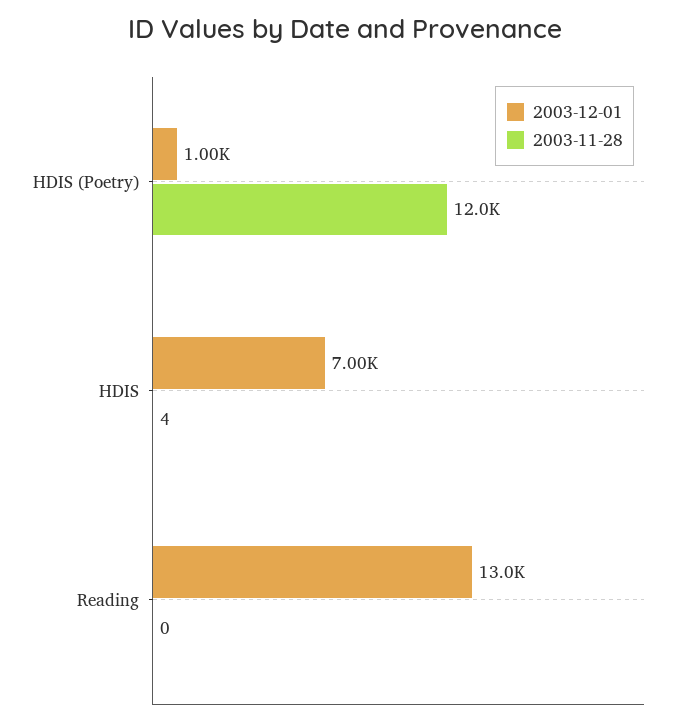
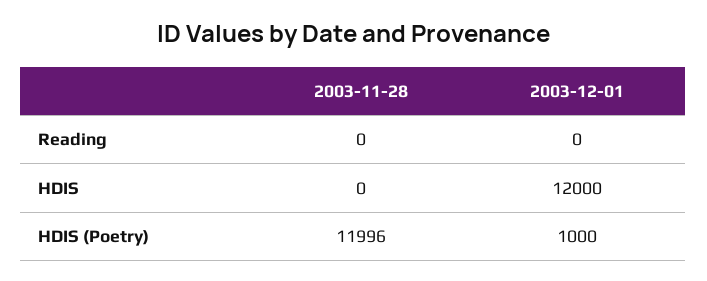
  {
    "2003-12-01": {
      "HDIS (Poetry)": 1000,
-     "HDIS": 7000,
+     "HDIS": 12000,
-     "Reading": 13000
+     "Reading": 0
    },
    "2003-11-28": {
      "HDIS (Poetry)": 11996,
-     "HDIS": 4,
+     "HDIS": 0,
      "Reading": 0
    }
  }

